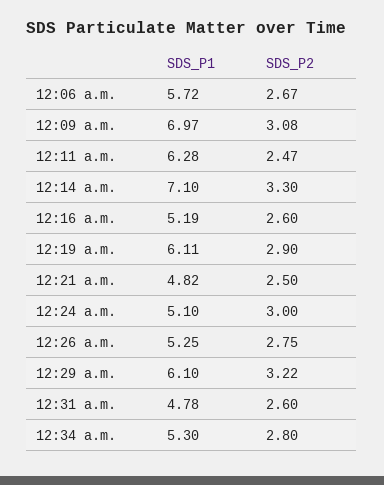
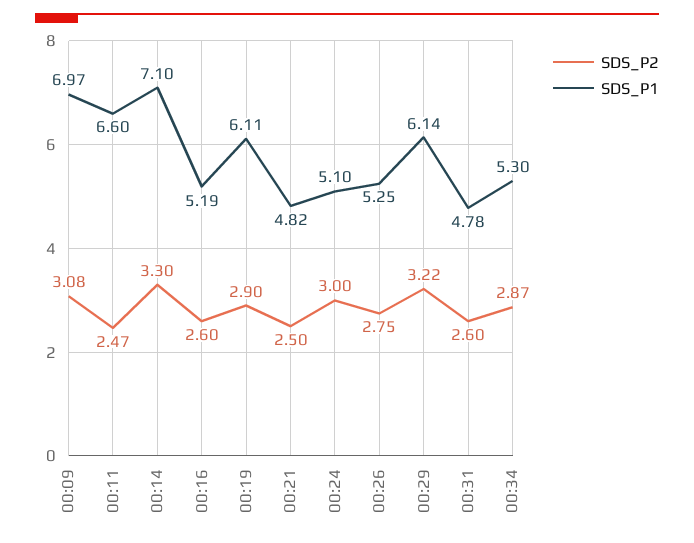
  {
    "SDS_P1": {
-     "12:06 a.m.": 5.72,
      "12:09 a.m.": 6.97,
-     "12:11 a.m.": 6.28,
+     "12:11 a.m.": 6.6,
      "12:14 a.m.": 7.1,
      "12:16 a.m.": 5.19,
      "12:19 a.m.": 6.11,
      "12:21 a.m.": 4.82,
      "12:24 a.m.": 5.1,
      "12:26 a.m.": 5.25,
-     "12:29 a.m.": 6.1,
+     "12:29 a.m.": 6.14,
      "12:31 a.m.": 4.78,
      "12:34 a.m.": 5.3
    },
    "SDS_P2": {
-     "12:06 a.m.": 2.67,
      "12:09 a.m.": 3.08,
      "12:11 a.m.": 2.47,
      "12:14 a.m.": 3.3,
      "12:16 a.m.": 2.6,
      "12:19 a.m.": 2.9,
      "12:21 a.m.": 2.5,
      "12:24 a.m.": 3,
      "12:26 a.m.": 2.75,
      "12:29 a.m.": 3.22,
      "12:31 a.m.": 2.6,
-     "12:34 a.m.": 2.8
+     "12:34 a.m.": 2.87
    }
  }

